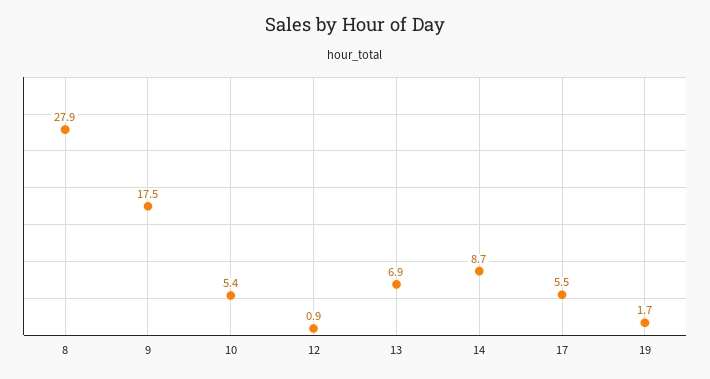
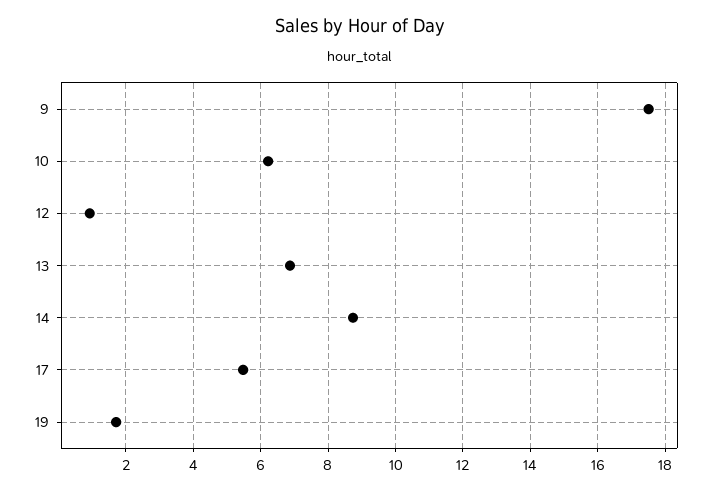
  {
-   "8": 27.9,
    "9": 17.5,
-   "10": 5.4,
+   "10": 6.2,
    "12": 0.9,
    "13": 6.9,
    "14": 8.7,
    "17": 5.5,
    "19": 1.7
  }

